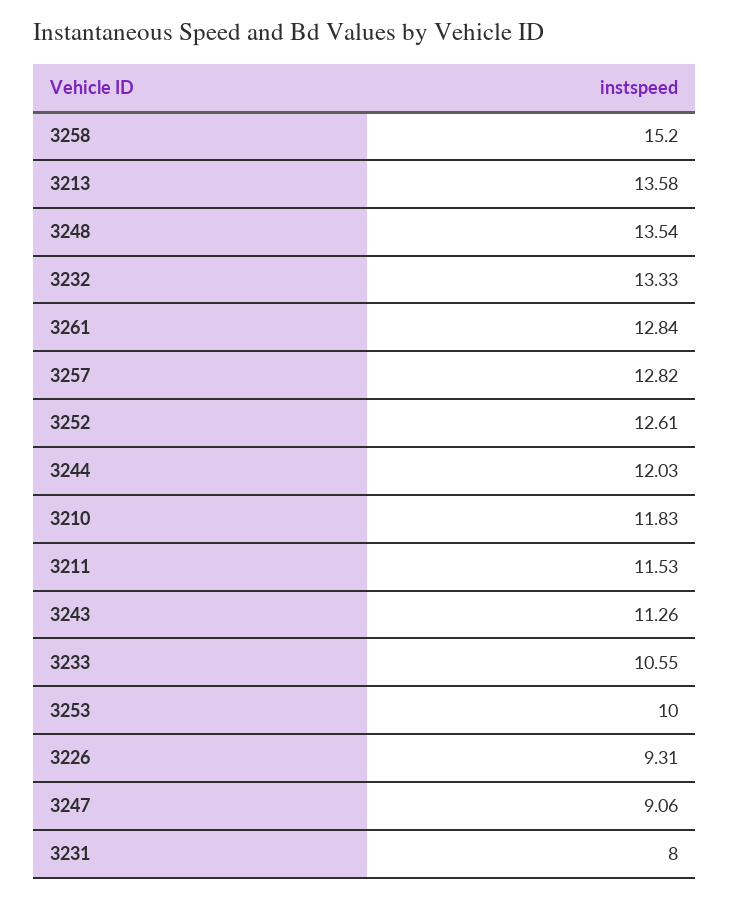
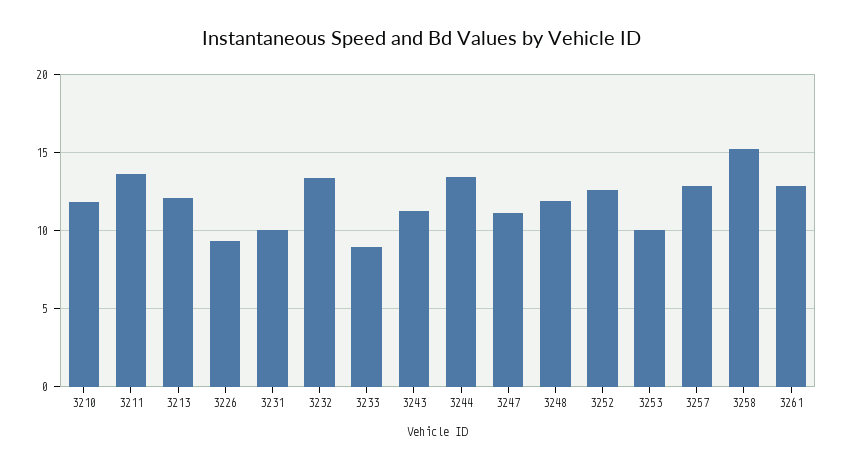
  {
    "3258": 15.2,
-   "3213": 13.58,
+   "3213": 12,
-   "3248": 13.54,
+   "3248": 12,
    "3232": 13.33,
    "3261": 12.84,
    "3257": 12.82,
    "3252": 12.61,
-   "3244": 12.03,
+   "3244": 13.5,
    "3210": 11.83,
-   "3211": 11.53,
+   "3211": 13.5,
    "3243": 11.26,
-   "3233": 10.55,
+   "3233": 9,
    "3253": 10,
    "3226": 9.31,
-   "3247": 9.06,
+   "3247": 11,
-   "3231": 8
+   "3231": 10
  }

